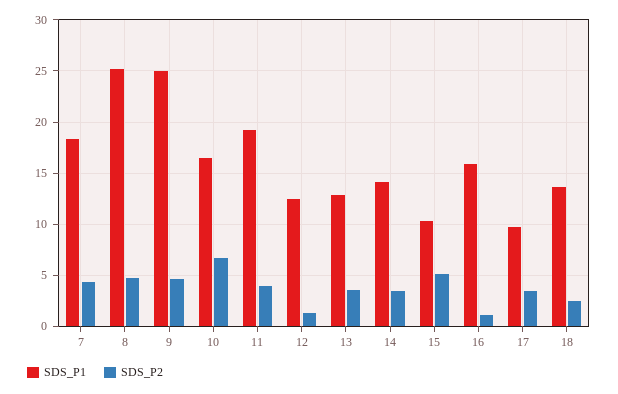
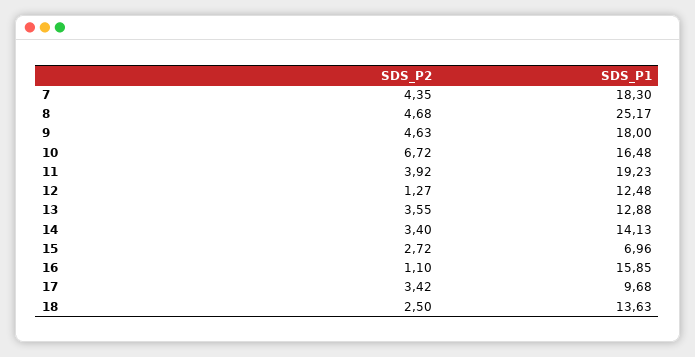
  {
    "SDS_P1": {
      "7": 18.3,
      "8": 25.17,
-     "9": 25,
+     "9": 18,
      "10": 16.48,
      "11": 19.23,
      "12": 12.48,
      "13": 12.88,
      "14": 14.13,
-     "15": 10,
+     "15": 6.96,
      "16": 15.85,
      "17": 9.68,
      "18": 13.63
    },
    "SDS_P2": {
      "7": 4.35,
      "8": 4.68,
      "9": 4.63,
      "10": 6.72,
      "11": 3.92,
      "12": 1.27,
      "13": 3.55,
      "14": 3.4,
-     "15": 5,
+     "15": 2.72,
      "16": 1.1,
      "17": 3.42,
      "18": 2.5
    }
  }

